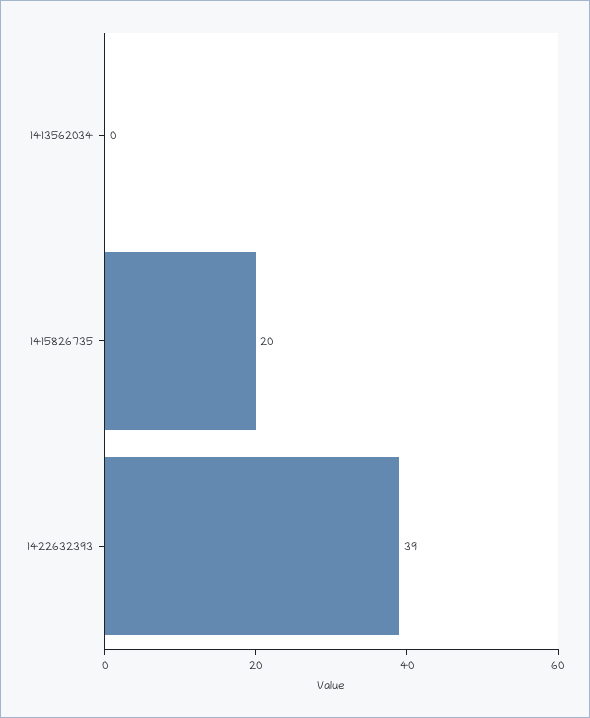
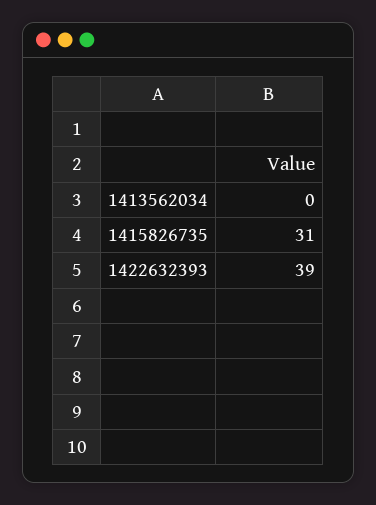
  {
    "1413562034": 0,
-   "1415826735": 20,
+   "1415826735": 31,
    "1422632393": 39
  }

